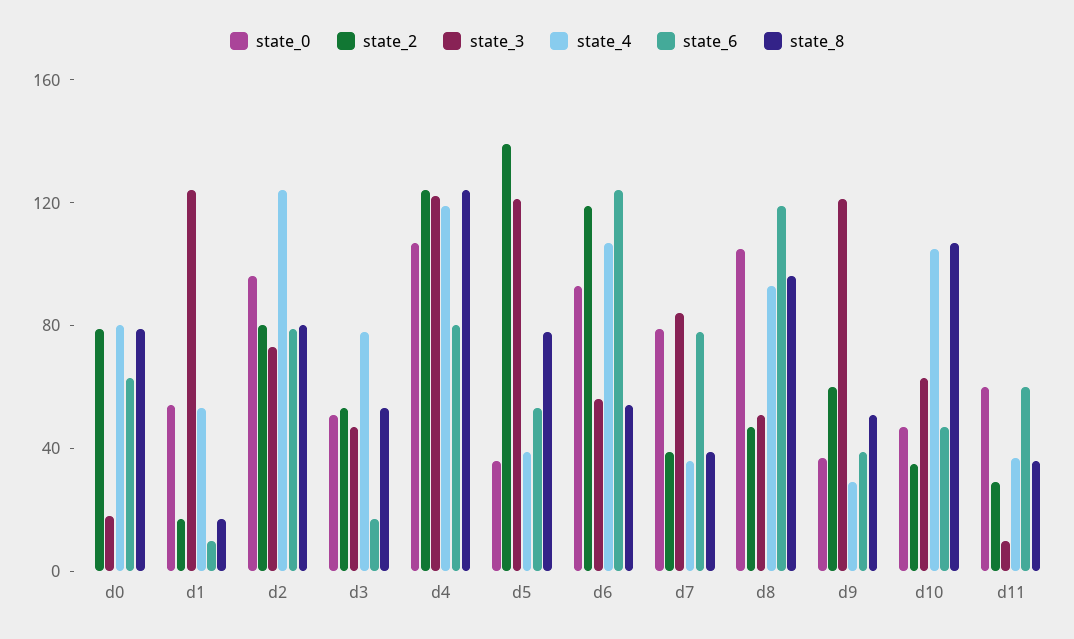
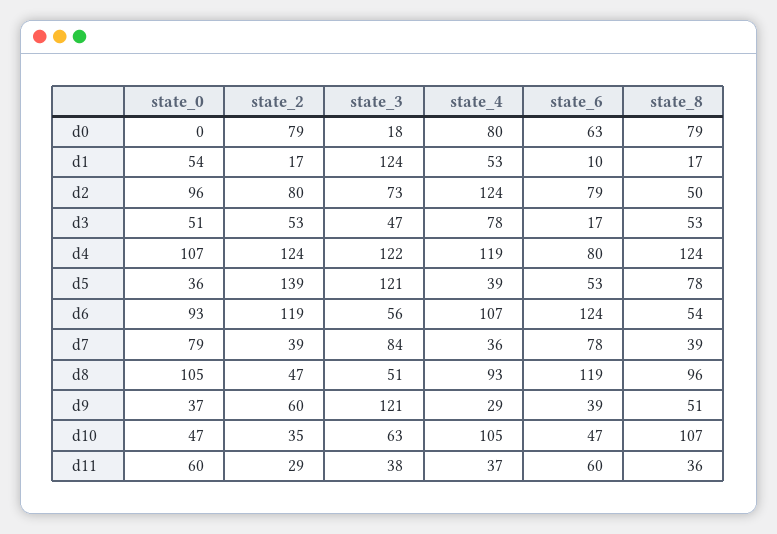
  {
    "state_0": {
      "d0": 0,
      "d1": 54,
      "d2": 96,
      "d3": 51,
      "d4": 107,
      "d5": 36,
      "d6": 93,
      "d7": 79,
      "d8": 105,
      "d9": 37,
      "d10": 47,
      "d11": 60
    },
    "state_2": {
      "d0": 79,
      "d1": 17,
      "d2": 80,
      "d3": 53,
      "d4": 124,
      "d5": 139,
      "d6": 119,
      "d7": 39,
      "d8": 47,
      "d9": 60,
      "d10": 35,
      "d11": 29
    },
    "state_3": {
      "d0": 18,
      "d1": 124,
      "d2": 73,
      "d3": 47,
      "d4": 122,
      "d5": 121,
      "d6": 56,
      "d7": 84,
      "d8": 51,
      "d9": 121,
      "d10": 63,
-     "d11": 10
+     "d11": 38
    },
    "state_4": {
      "d0": 80,
      "d1": 53,
      "d2": 124,
      "d3": 78,
      "d4": 119,
      "d5": 39,
      "d6": 107,
      "d7": 36,
      "d8": 93,
      "d9": 29,
      "d10": 105,
      "d11": 37
    },
    "state_6": {
      "d0": 63,
      "d1": 10,
      "d2": 79,
      "d3": 17,
      "d4": 80,
      "d5": 53,
      "d6": 124,
      "d7": 78,
      "d8": 119,
      "d9": 39,
      "d10": 47,
      "d11": 60
    },
    "state_8": {
      "d0": 79,
      "d1": 17,
-     "d2": 80,
+     "d2": 50,
      "d3": 53,
      "d4": 124,
      "d5": 78,
      "d6": 54,
      "d7": 39,
      "d8": 96,
      "d9": 51,
      "d10": 107,
      "d11": 36
    }
  }

